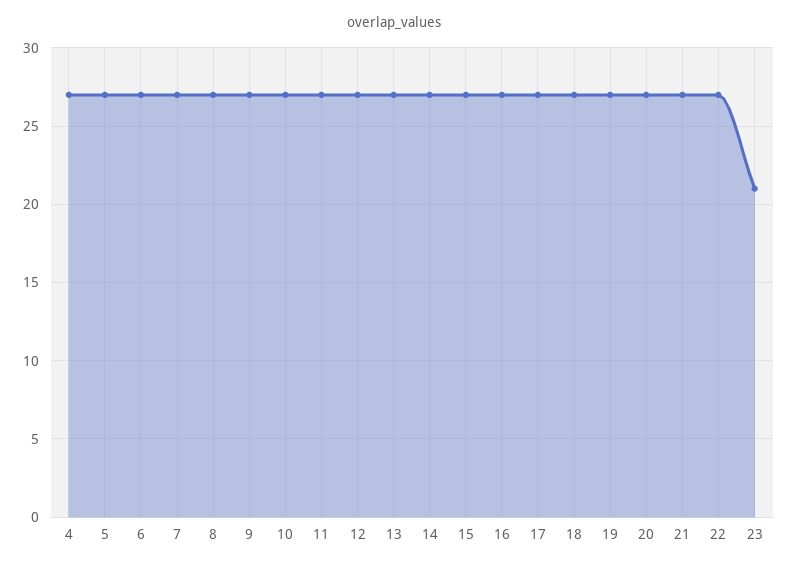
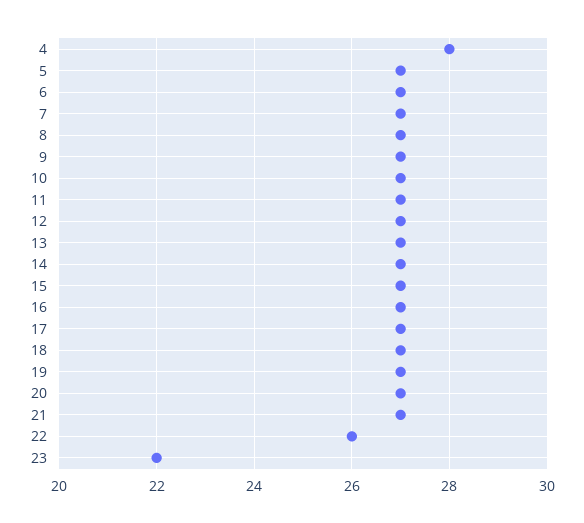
  {
-   "4": 27,
+   "4": 28,
    "5": 27,
    "6": 27,
    "7": 27,
    "8": 27,
    "9": 27,
    "10": 27,
    "11": 27,
    "12": 27,
    "13": 27,
    "14": 27,
    "15": 27,
    "16": 27,
    "17": 27,
    "18": 27,
    "19": 27,
    "20": 27,
    "21": 27,
-   "22": 27,
+   "22": 26,
-   "23": 21
+   "23": 22
  }

